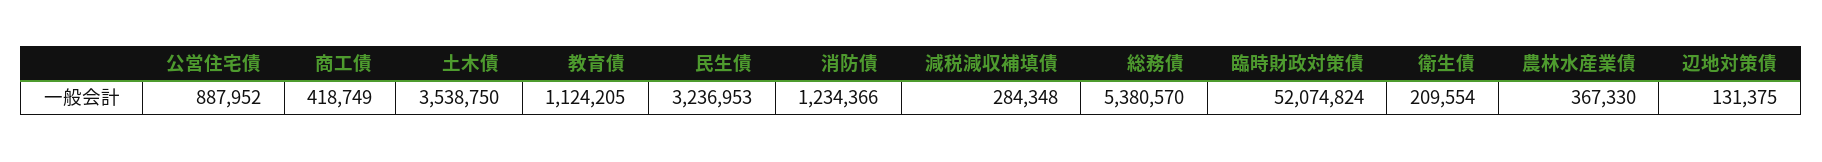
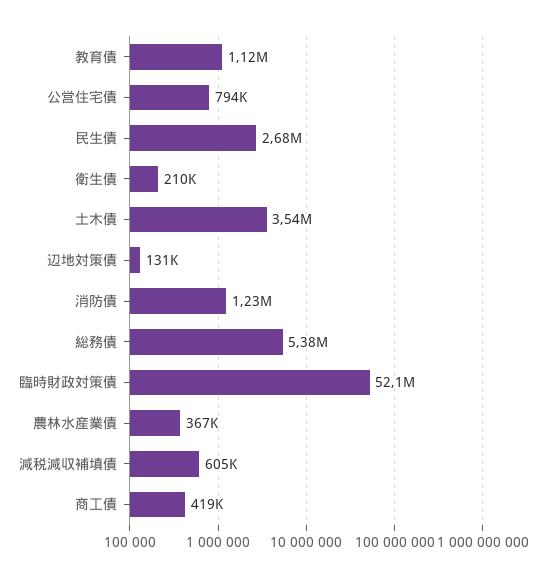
  {
-   "公営住宅債": 887952,
+   "公営住宅債": 794000,
    "商工債": 418749,
    "土木債": 3538750,
    "教育債": 1124205,
-   "民生債": 3236953,
+   "民生債": 2680000,
    "消防債": 1234366,
-   "減税減収補填債": 284348,
+   "減税減収補填債": 605000,
    "総務債": 5380570,
    "臨時財政対策債": 52074824,
    "衛生債": 209554,
    "農林水産業債": 367330,
    "辺地対策債": 131375
  }

